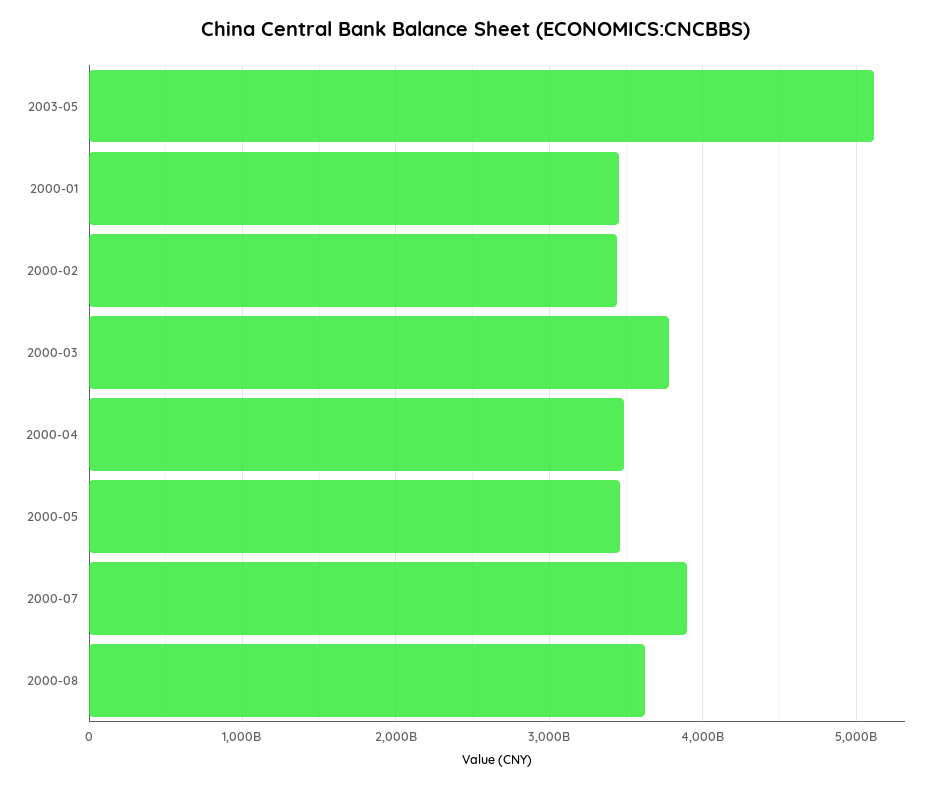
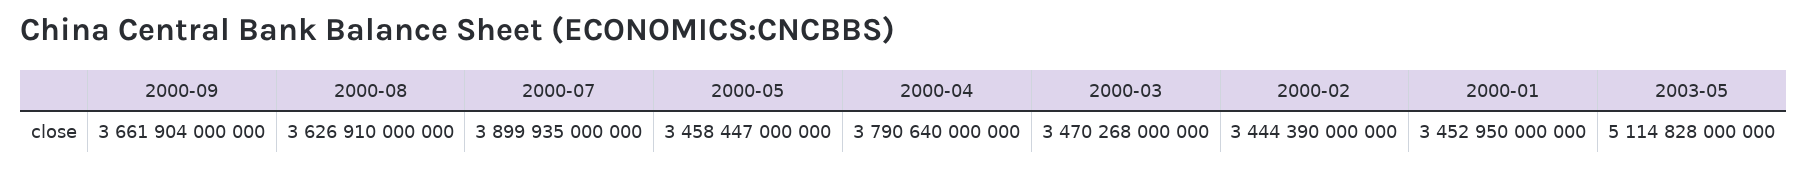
  {
    "2003-05": 5114828000000,
    "2000-01": 3452950000000,
    "2000-02": 3444390000000,
-   "2000-03": 3800000000000,
+   "2000-03": 3470268000000,
-   "2000-04": 3500000000000,
+   "2000-04": 3790640000000,
    "2000-05": 3458447000000,
    "2000-07": 3899935000000,
-   "2000-08": 3626910000000
+   "2000-08": 3626910000000,
+   "2000-09": 3661904000000
  }

